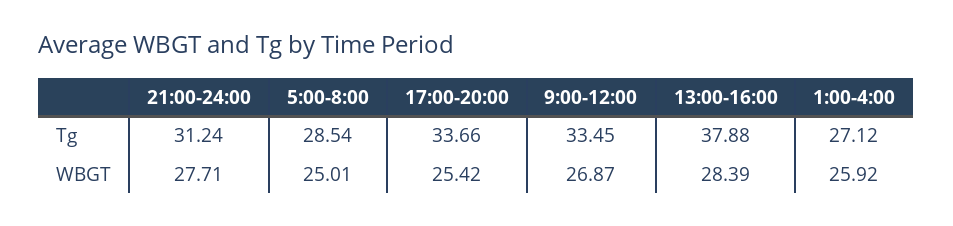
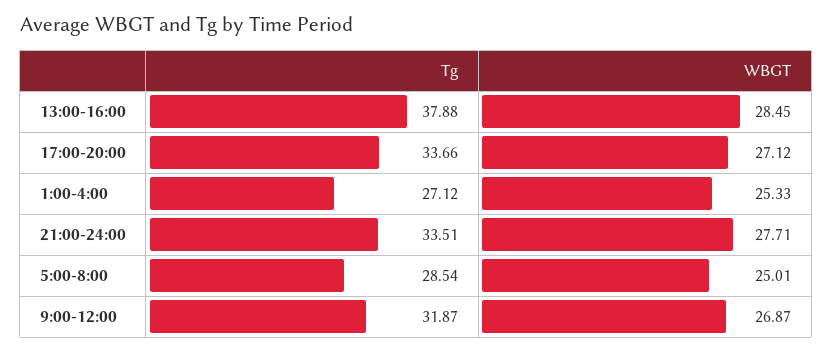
  {
    "21:00-24:00": {
-     "Tg": 31.24,
+     "Tg": 33.51,
      "WBGT": 27.71
    },
    "5:00-8:00": {
      "Tg": 28.54,
      "WBGT": 25.01
    },
    "17:00-20:00": {
      "Tg": 33.66,
-     "WBGT": 25.42
+     "WBGT": 27.12
    },
    "9:00-12:00": {
-     "Tg": 33.45,
+     "Tg": 31.87,
      "WBGT": 26.87
    },
    "13:00-16:00": {
      "Tg": 37.88,
-     "WBGT": 28.39
+     "WBGT": 28.45
    },
    "1:00-4:00": {
      "Tg": 27.12,
-     "WBGT": 25.92
+     "WBGT": 25.33
    }
  }

